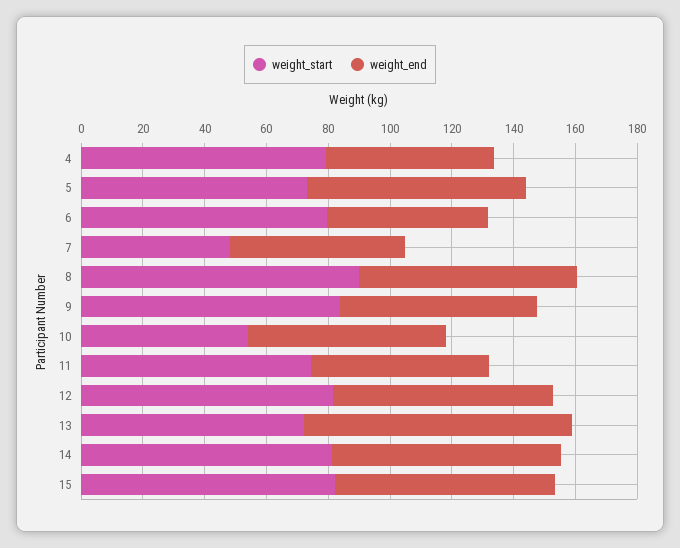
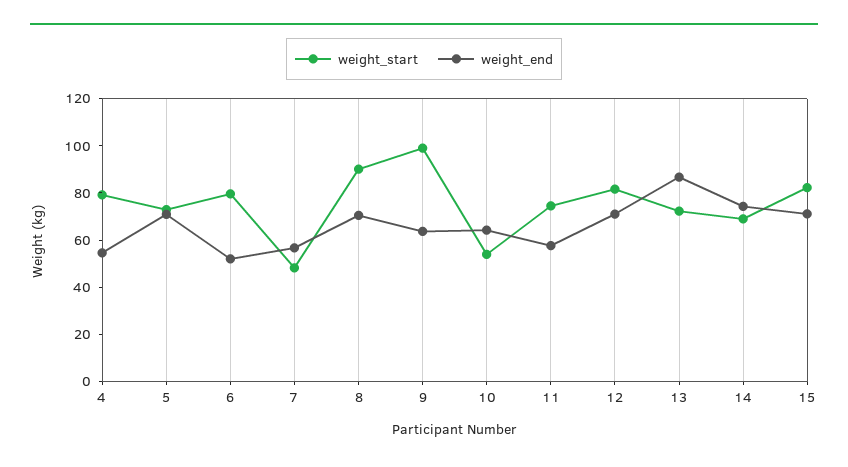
  {
    "weight_start": {
      "4": 80,
      "5": 75,
      "6": 80,
      "7": 50,
      "8": 90,
-     "9": 85,
+     "9": 100,
      "10": 55,
      "11": 75,
      "12": 80,
      "13": 70,
-     "14": 80,
+     "14": 70,
      "15": 80
    },
    "weight_end": {
      "4": 55,
      "5": 70,
      "6": 50,
      "7": 55,
      "8": 70,
      "9": 65,
      "10": 65,
      "11": 60,
      "12": 70,
      "13": 85,
      "14": 75,
      "15": 70
    }
  }

